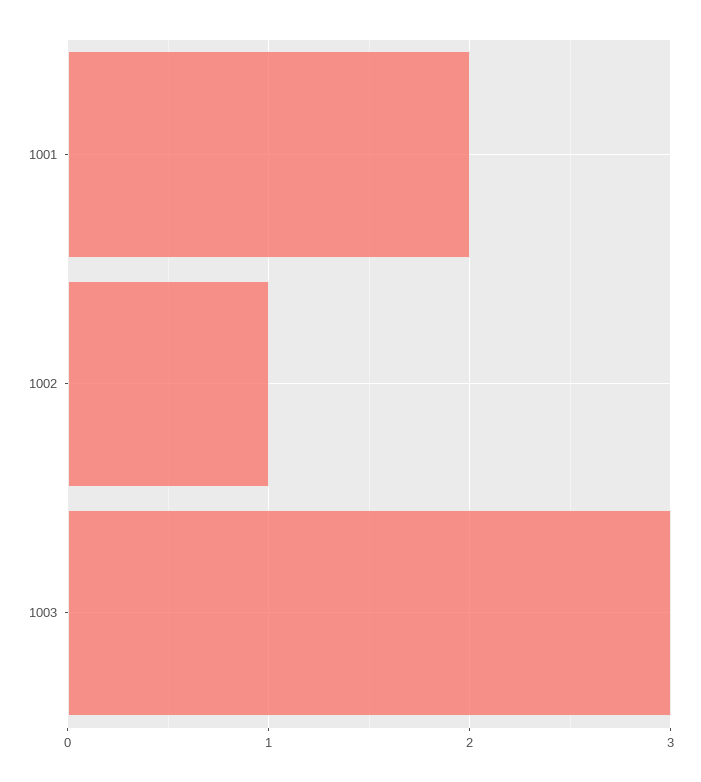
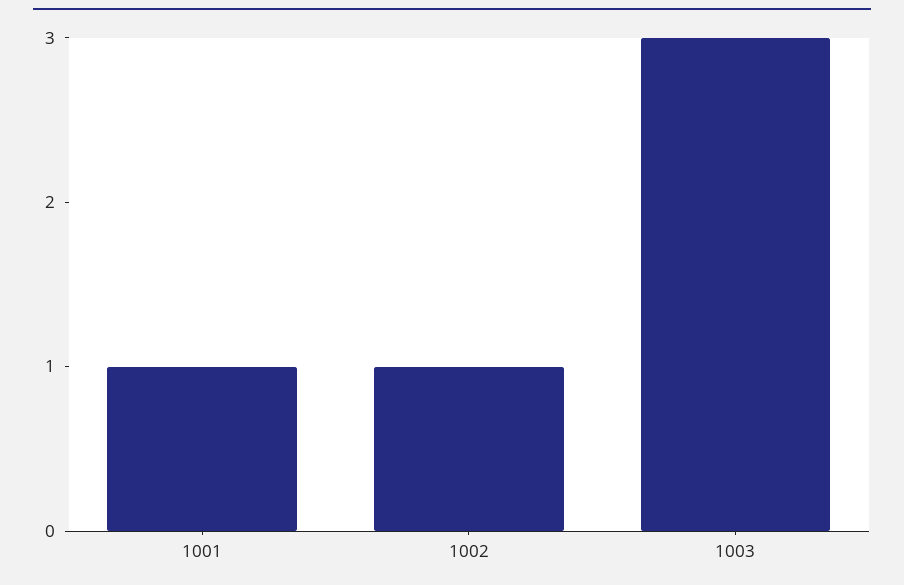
  {
-   "1001": 2,
+   "1001": 1,
    "1002": 1,
    "1003": 3
  }

